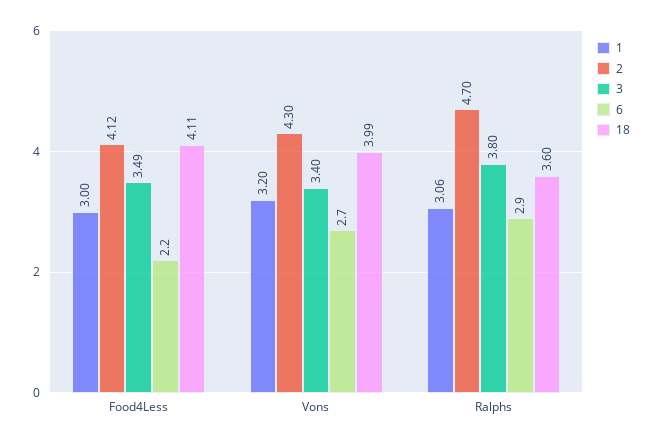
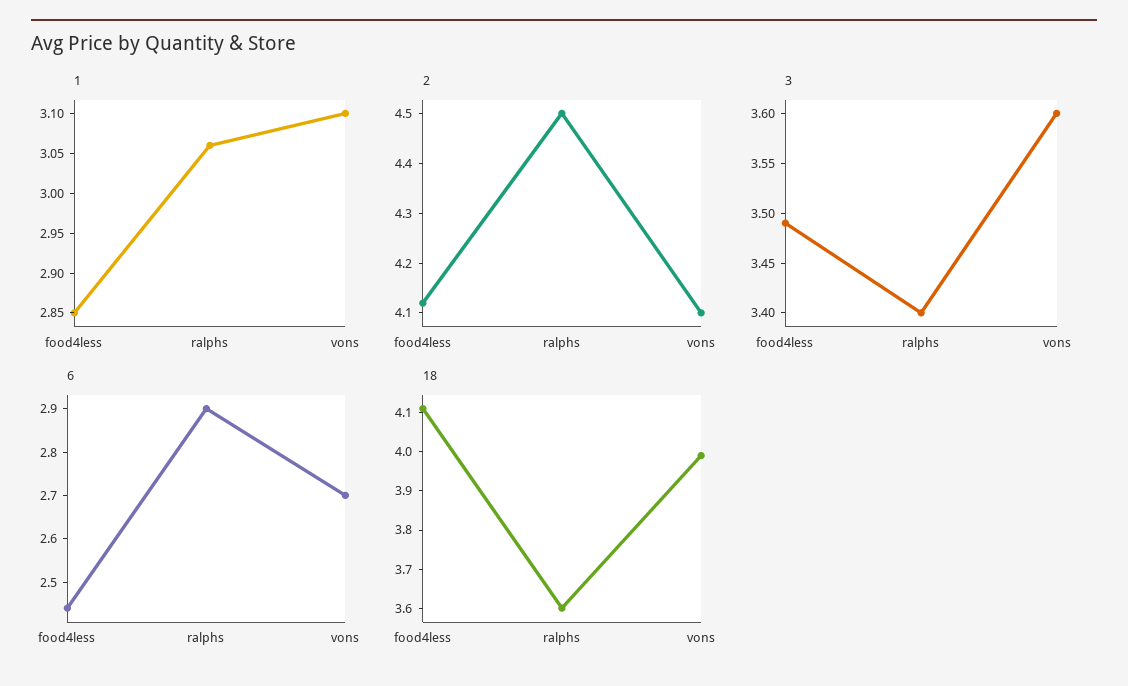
  {
    "1": {
-     "Food4Less": 3,
+     "Food4Less": 2.85,
-     "Vons": 3.2,
+     "Vons": 3.1,
      "Ralphs": 3.06
    },
    "2": {
      "Food4Less": 4.12,
-     "Vons": 4.3,
+     "Vons": 4.1,
-     "Ralphs": 4.7
+     "Ralphs": 4.5
    },
    "3": {
      "Food4Less": 3.49,
-     "Vons": 3.4,
+     "Vons": 3.6,
-     "Ralphs": 3.8
+     "Ralphs": 3.4
    },
    "6": {
-     "Food4Less": 2.2,
+     "Food4Less": 2.45,
      "Vons": 2.7,
      "Ralphs": 2.9
    },
    "18": {
      "Food4Less": 4.11,
      "Vons": 3.99,
      "Ralphs": 3.6
    }
  }

